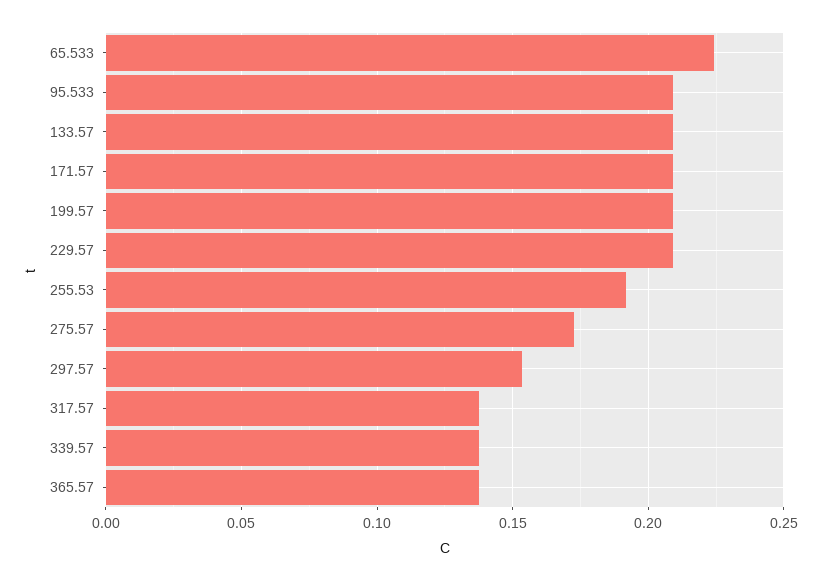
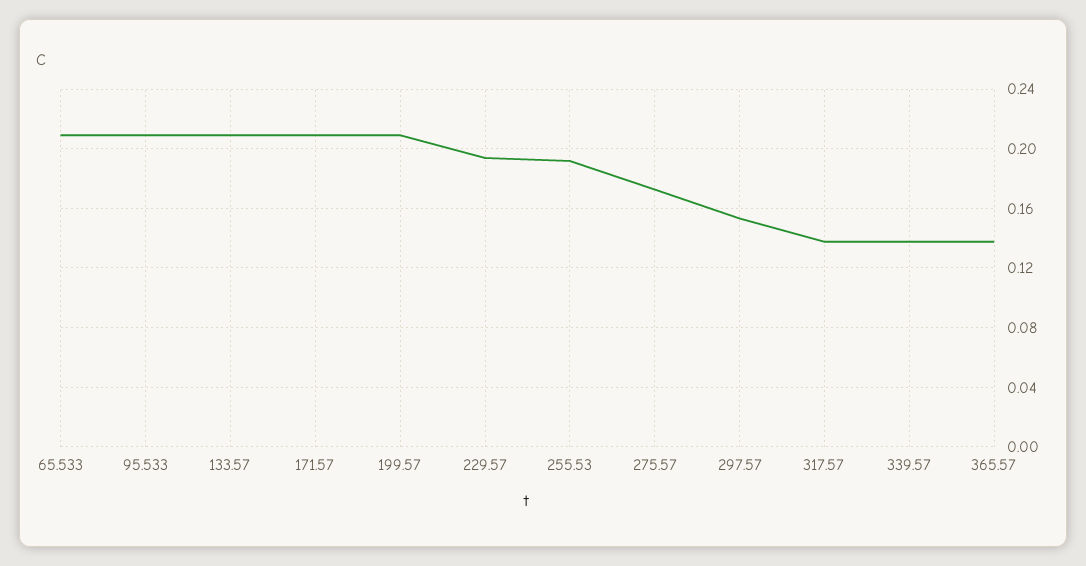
  {
-   "65.533": 0.225,
+   "65.533": 0.21,
    "95.533": 0.21,
    "133.57": 0.21,
    "171.57": 0.21,
    "199.57": 0.21,
-   "229.57": 0.21,
+   "229.57": 0.195,
    "255.53": 0.19,
    "275.57": 0.175,
    "297.57": 0.155,
    "317.57": 0.14,
    "339.57": 0.14,
    "365.57": 0.14
  }

